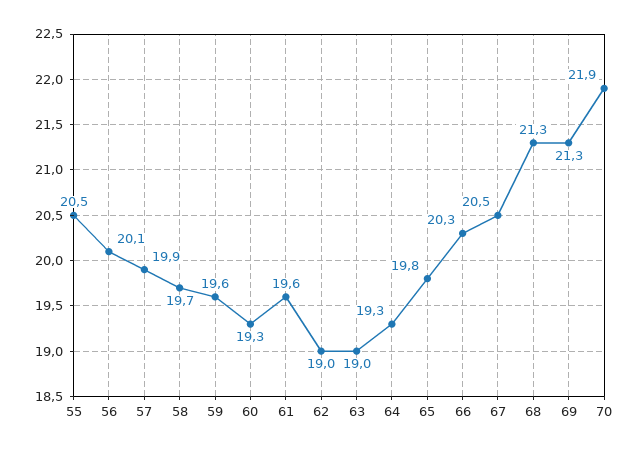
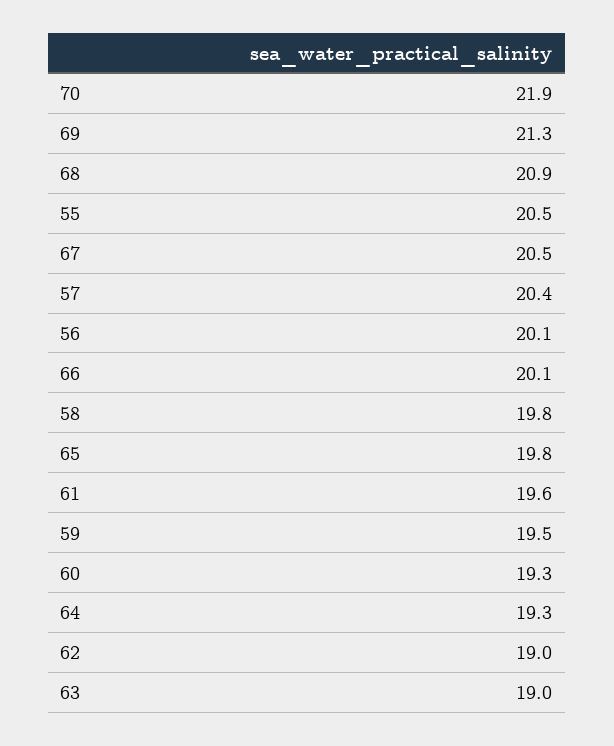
  {
    "55": 20.5,
    "56": 20.1,
-   "57": 19.9,
+   "57": 20.4,
-   "58": 19.7,
+   "58": 19.8,
-   "59": 19.6,
+   "59": 19.5,
    "60": 19.3,
    "61": 19.6,
    "62": 19,
    "63": 19,
    "64": 19.3,
    "65": 19.8,
-   "66": 20.3,
+   "66": 20.1,
    "67": 20.5,
-   "68": 21.3,
+   "68": 20.9,
    "69": 21.3,
    "70": 21.9
  }

